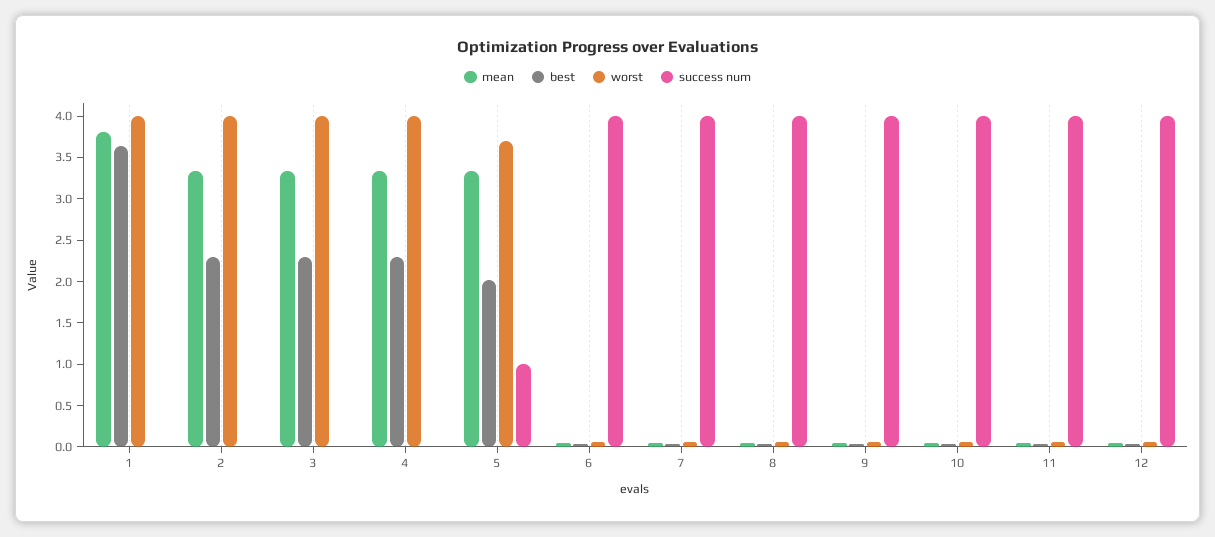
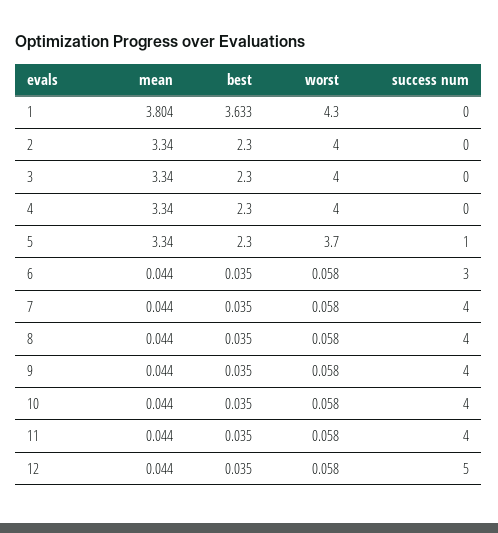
  {
    "mean": {
      "1": 3.804,
      "2": 3.34,
      "3": 3.34,
      "4": 3.34,
      "5": 3.34,
      "6": 0.044,
      "7": 0.044,
      "8": 0.044,
      "9": 0.044,
      "10": 0.044,
      "11": 0.044,
      "12": 0.044
    },
    "best": {
      "1": 3.633,
      "2": 2.3,
      "3": 2.3,
      "4": 2.3,
-     "5": 2,
+     "5": 2.3,
      "6": 0.035,
      "7": 0.035,
      "8": 0.035,
      "9": 0.035,
      "10": 0.035,
      "11": 0.035,
      "12": 0.035
    },
    "worst": {
-     "1": 4,
+     "1": 4.3,
      "2": 4,
      "3": 4,
      "4": 4,
      "5": 3.7,
      "6": 0.058,
      "7": 0.058,
      "8": 0.058,
      "9": 0.058,
      "10": 0.058,
      "11": 0.058,
      "12": 0.058
    },
    "success num": {
      "1": 0,
      "2": 0,
      "3": 0,
      "4": 0,
      "5": 1,
-     "6": 4,
+     "6": 3,
      "7": 4,
      "8": 4,
      "9": 4,
      "10": 4,
      "11": 4,
-     "12": 4
+     "12": 5
    }
  }

